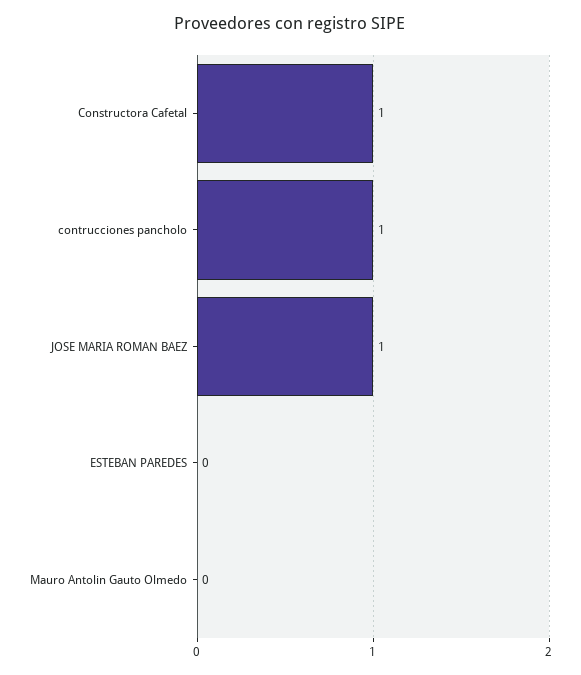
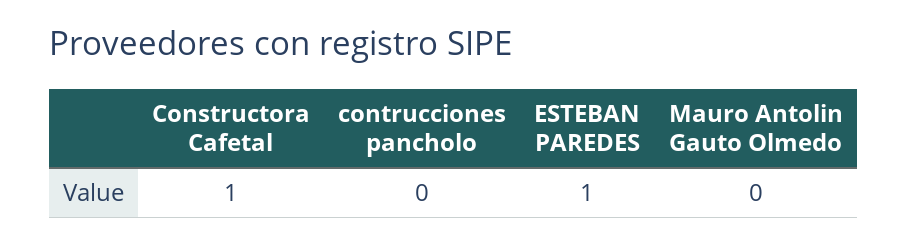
  {
    "Constructora Cafetal": 1,
-   "contrucciones pancholo": 1,
+   "contrucciones pancholo": 0,
-   "JOSE MARIA ROMAN BAEZ": 1,
-   "ESTEBAN PAREDES": 0,
+   "ESTEBAN PAREDES": 1,
    "Mauro Antolin Gauto Olmedo": 0
  }

